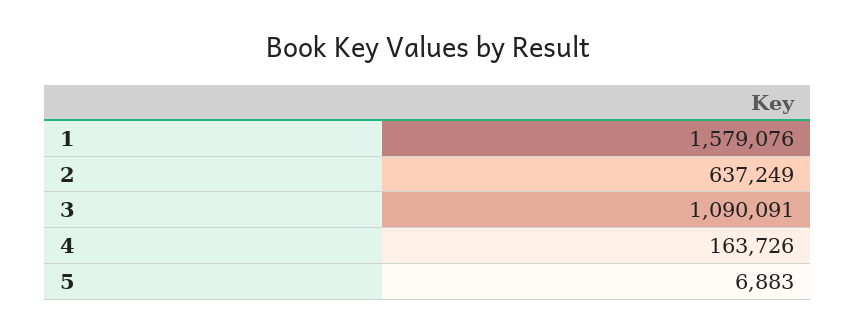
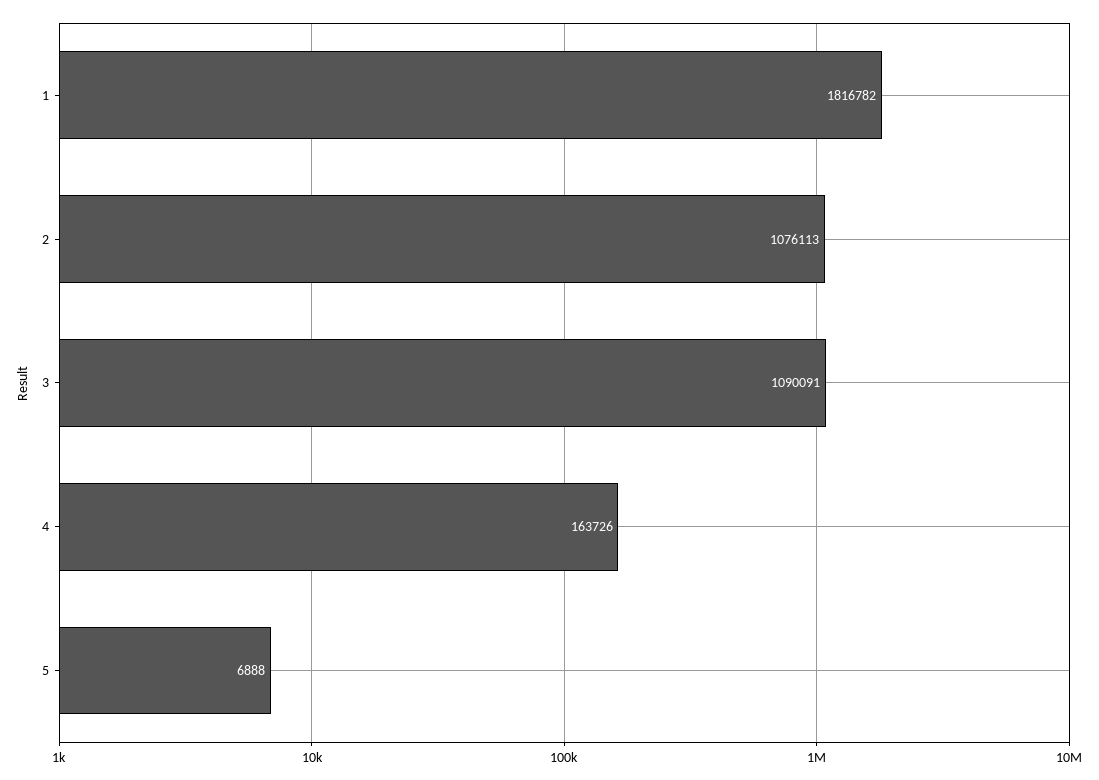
  {
-   "1": 1579076,
+   "1": 1816782,
-   "2": 637249,
+   "2": 1076113,
    "3": 1090091,
    "4": 163726,
-   "5": 6883
+   "5": 6888
  }

